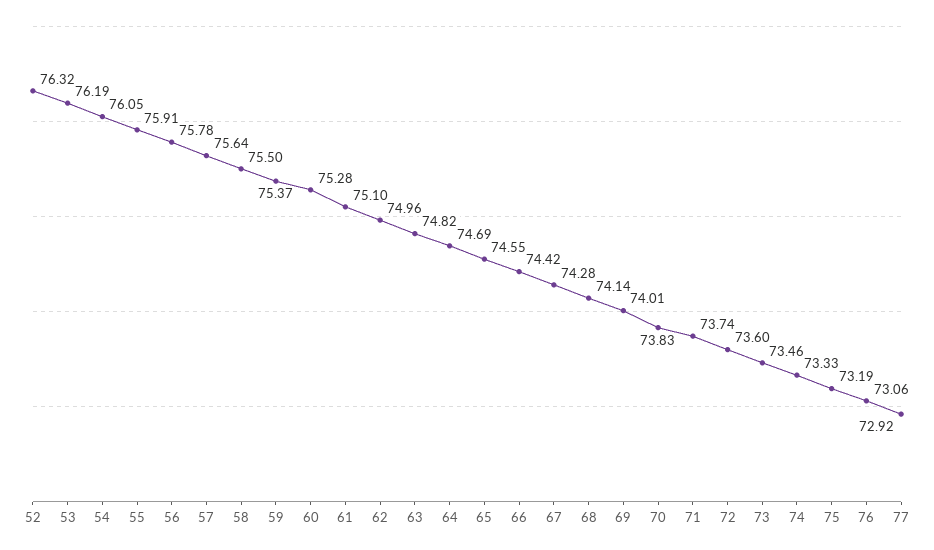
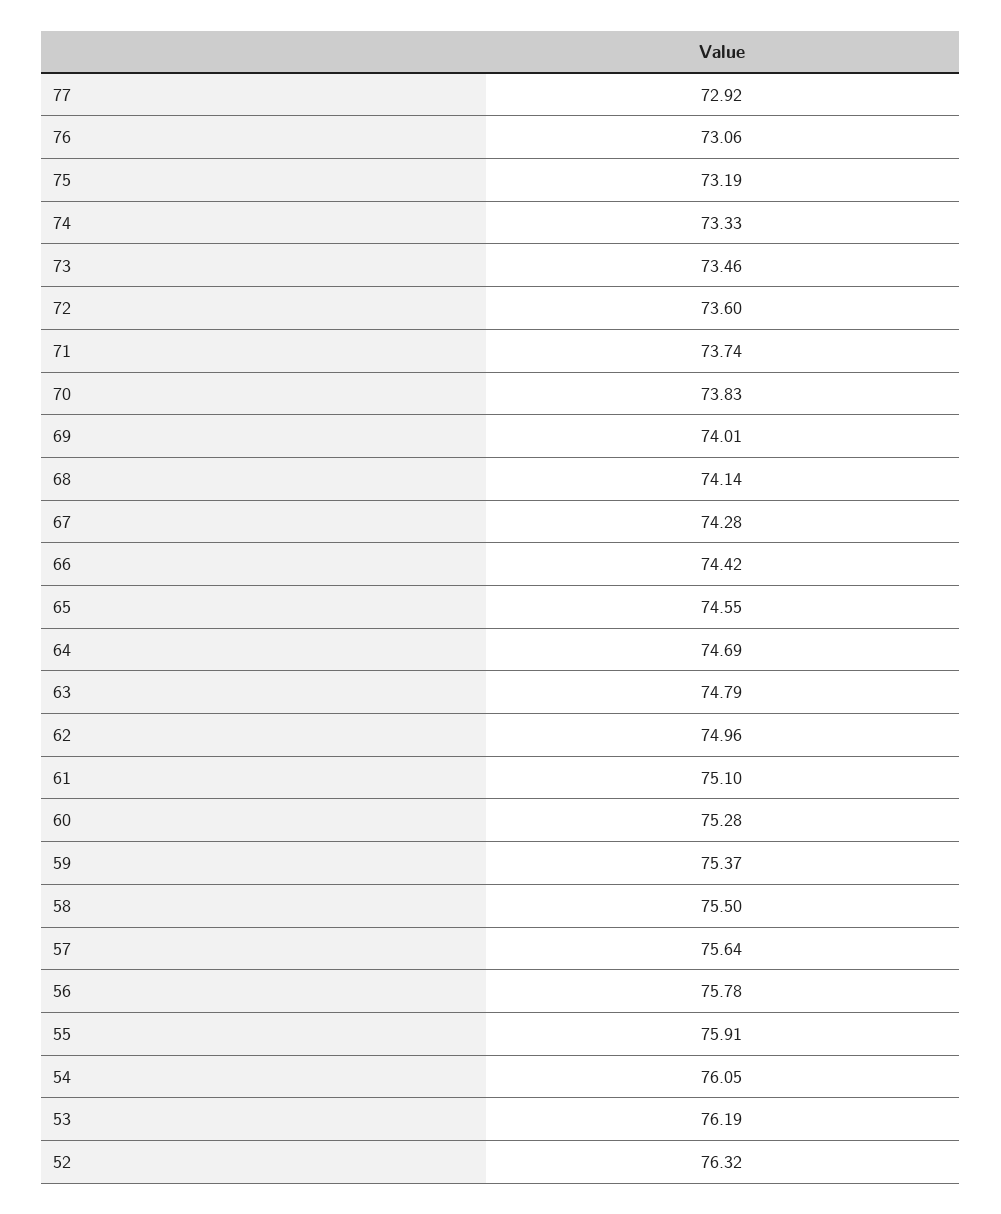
  {
    "52": 76.32,
    "53": 76.19,
    "54": 76.05,
    "55": 75.91,
    "56": 75.78,
    "57": 75.64,
    "58": 75.5,
    "59": 75.37,
    "60": 75.28,
    "61": 75.1,
    "62": 74.96,
-   "63": 74.82,
+   "63": 74.79,
    "64": 74.69,
    "65": 74.55,
    "66": 74.42,
    "67": 74.28,
    "68": 74.14,
    "69": 74.01,
    "70": 73.83,
    "71": 73.74,
    "72": 73.6,
    "73": 73.46,
    "74": 73.33,
    "75": 73.19,
    "76": 73.06,
    "77": 72.92
  }

